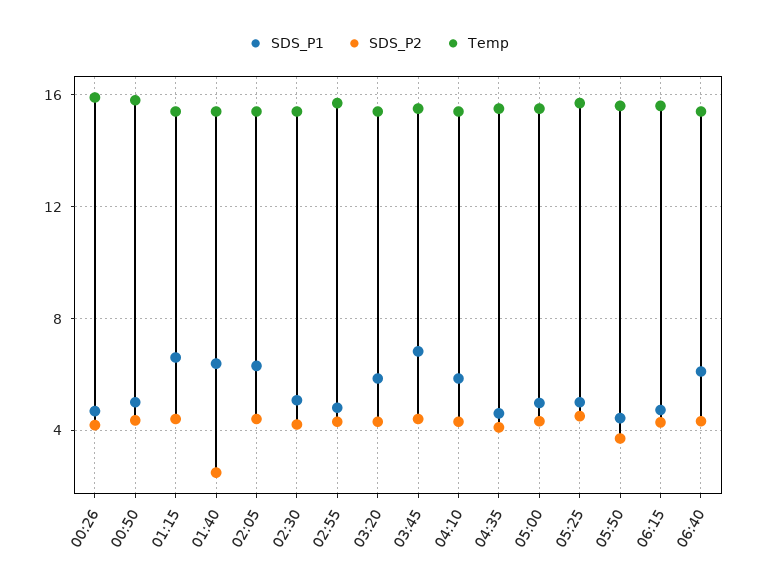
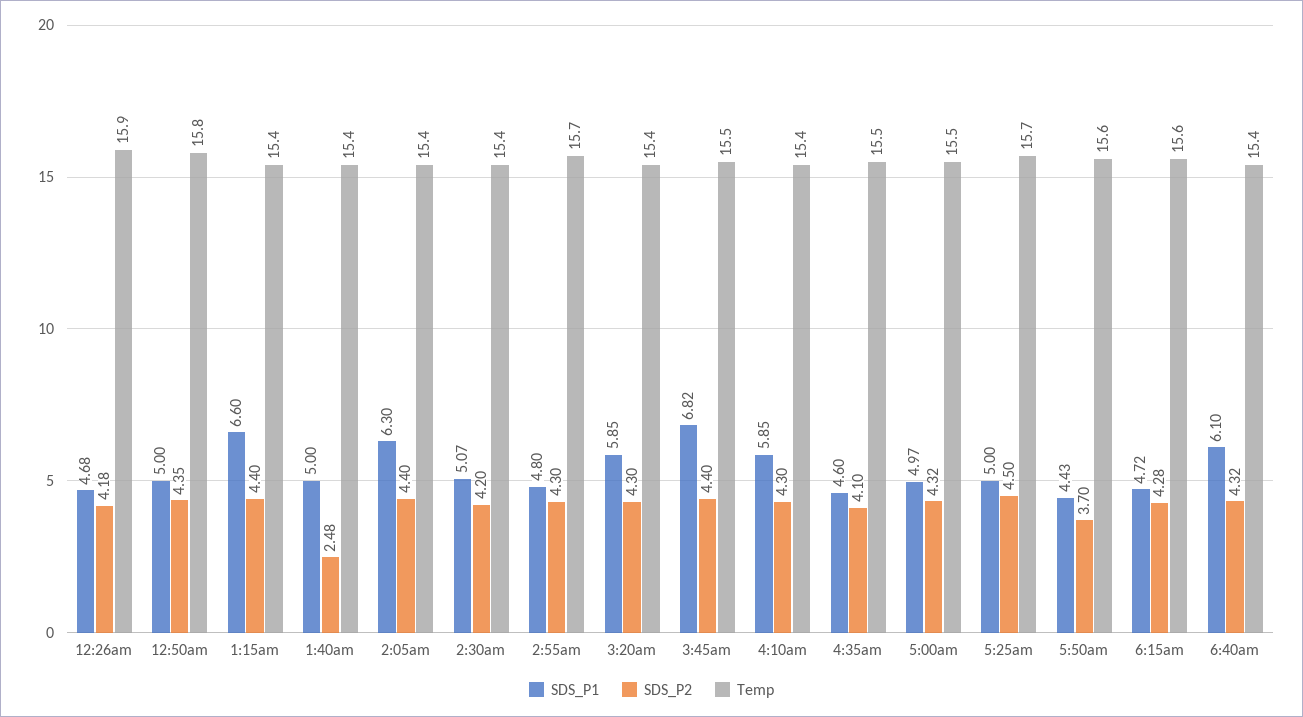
  {
    "SDS_P1": {
      "00:26": 4.68,
      "00:50": 5,
      "01:15": 6.6,
-     "01:40": 6.5,
+     "01:40": 5,
      "02:05": 6.3,
      "02:30": 5.07,
      "02:55": 4.8,
      "03:20": 5.85,
      "03:45": 6.82,
      "04:10": 5.85,
      "04:35": 4.6,
      "05:00": 4.97,
      "05:25": 5,
      "05:50": 4.43,
      "06:15": 4.72,
      "06:40": 6.1
    },
    "SDS_P2": {
      "00:26": 4.18,
      "00:50": 4.35,
      "01:15": 4.4,
      "01:40": 2.48,
      "02:05": 4.4,
      "02:30": 4.2,
      "02:55": 4.3,
      "03:20": 4.3,
      "03:45": 4.4,
      "04:10": 4.3,
      "04:35": 4.1,
      "05:00": 4.32,
      "05:25": 4.5,
      "05:50": 3.7,
      "06:15": 4.28,
      "06:40": 4.32
    },
    "Temp": {
      "00:26": 15.9,
      "00:50": 15.8,
      "01:15": 15.4,
      "01:40": 15.4,
      "02:05": 15.4,
      "02:30": 15.4,
      "02:55": 15.7,
      "03:20": 15.4,
      "03:45": 15.5,
      "04:10": 15.4,
      "04:35": 15.5,
      "05:00": 15.5,
      "05:25": 15.7,
      "05:50": 15.6,
      "06:15": 15.6,
      "06:40": 15.4
    }
  }

